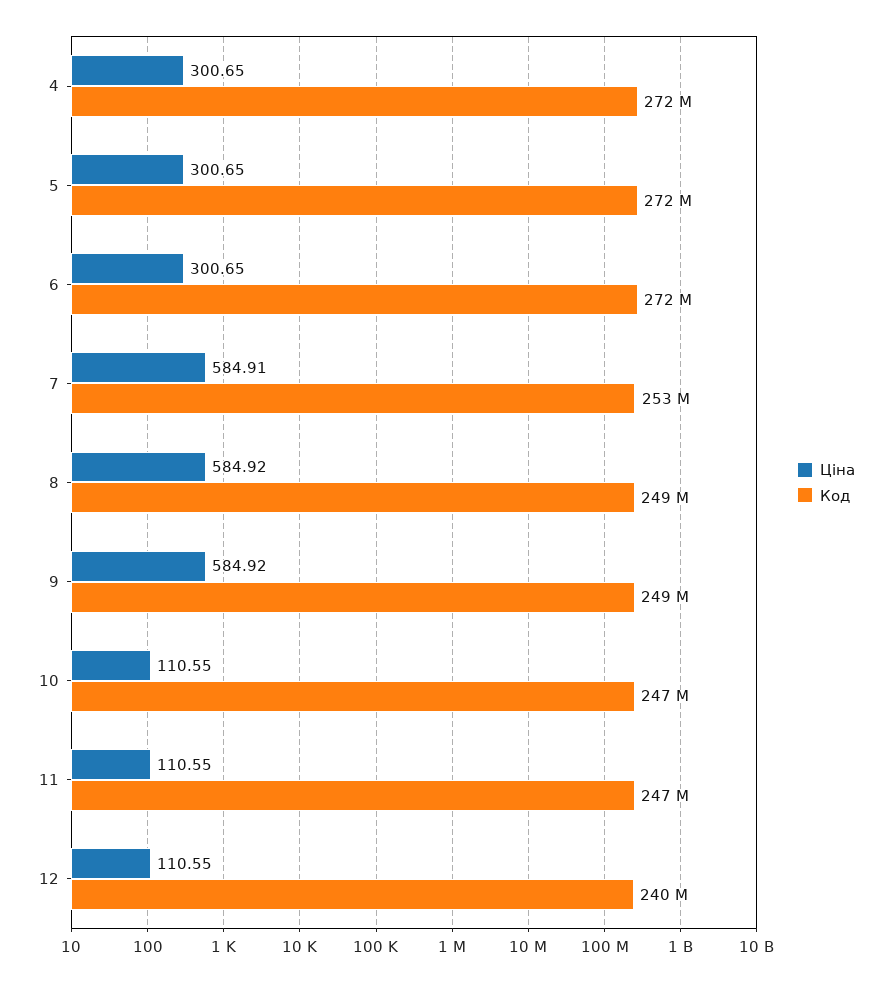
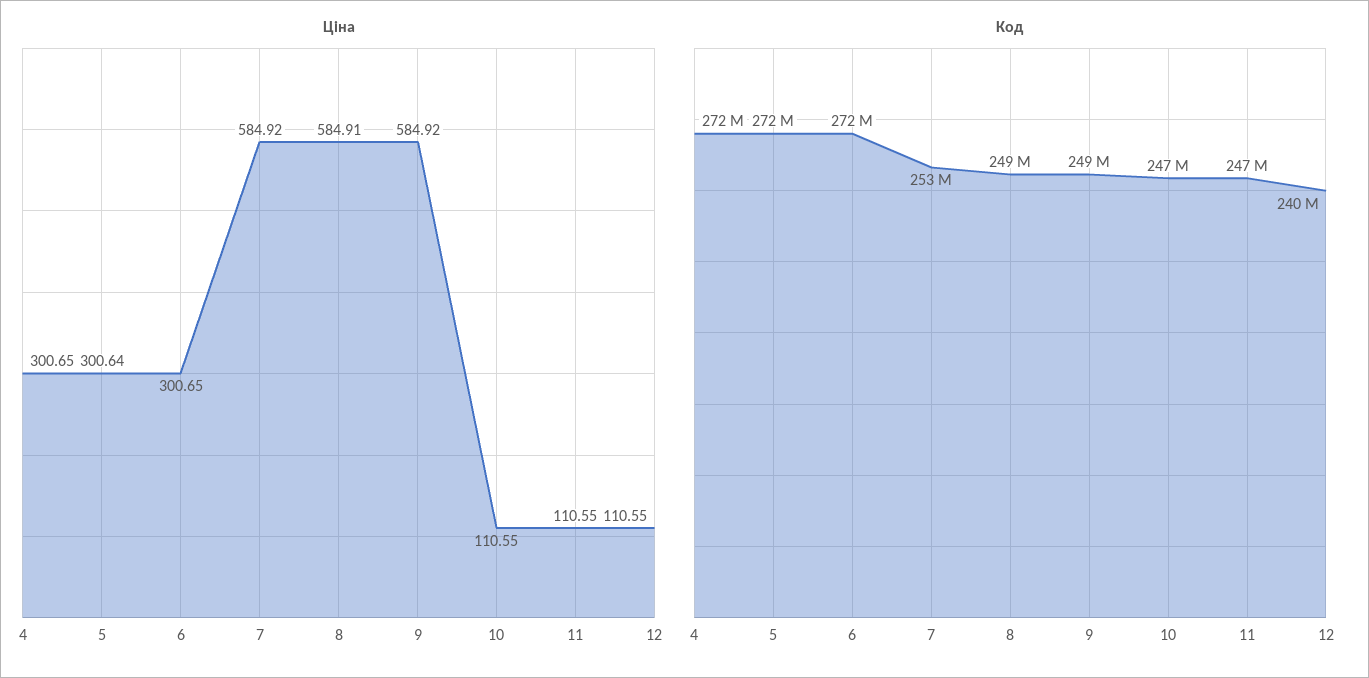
  {
    "Ціна": {
      "4": 300.65,
-     "5": 300.65,
+     "5": 300.64,
      "6": 300.65,
-     "7": 584.91,
+     "7": 584.92,
-     "8": 584.92,
+     "8": 584.91,
      "9": 584.92,
      "10": 110.55,
      "11": 110.55,
      "12": 110.55
    },
    "Код": {
      "4": 272000000,
      "5": 272000000,
      "6": 272000000,
      "7": 253000000,
      "8": 249000000,
      "9": 249000000,
      "10": 247000000,
      "11": 247000000,
      "12": 240000000
    }
  }

